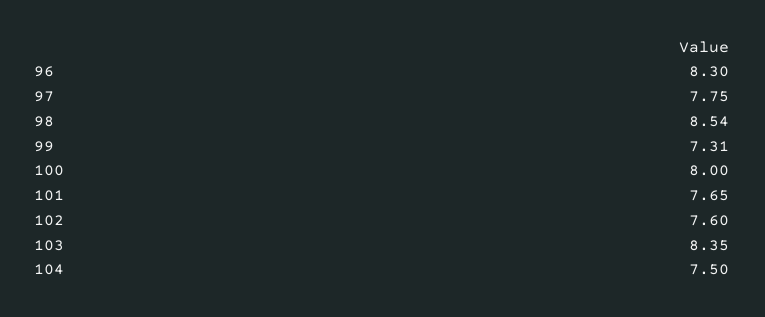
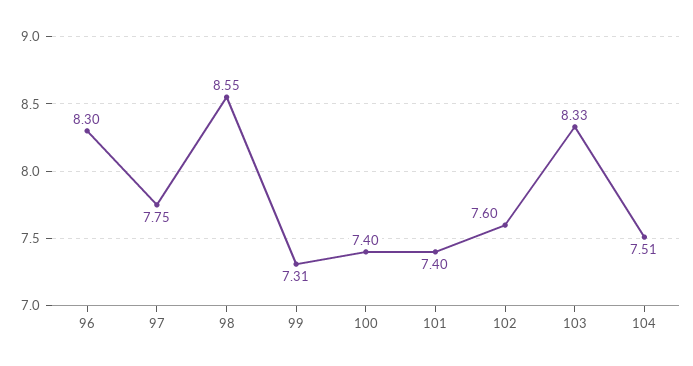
  {
    "96": 8.3,
    "97": 7.75,
-   "98": 8.54,
+   "98": 8.55,
    "99": 7.31,
-   "100": 8,
+   "100": 7.4,
-   "101": 7.65,
+   "101": 7.4,
    "102": 7.6,
-   "103": 8.35,
+   "103": 8.33,
-   "104": 7.5
+   "104": 7.51
  }

